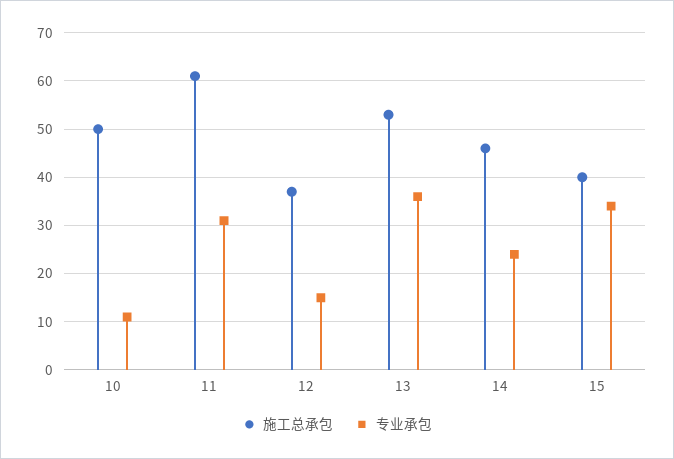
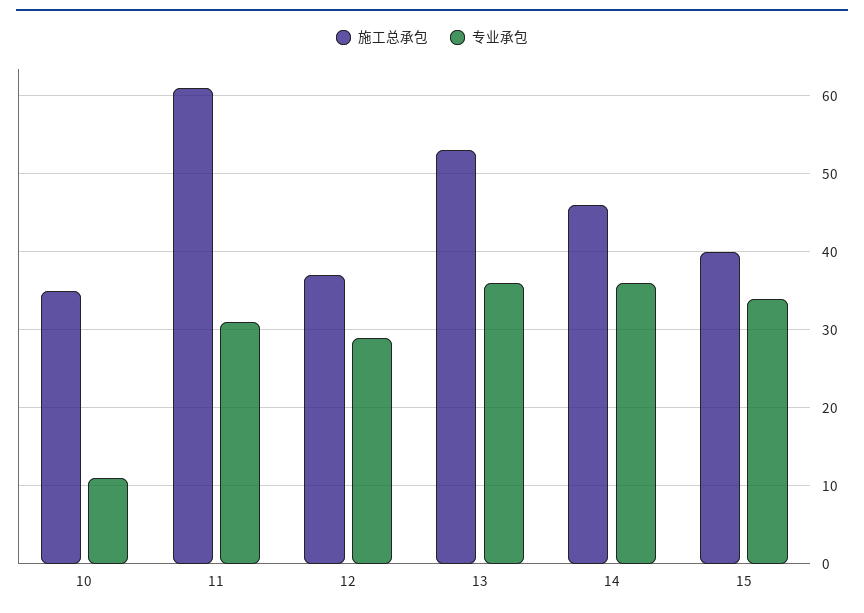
  {
    "施工总承包": {
-     "10": 50,
+     "10": 35,
      "11": 61,
      "12": 37,
      "13": 53,
      "14": 46,
      "15": 40
    },
    "专业承包": {
      "10": 11,
      "11": 31,
-     "12": 15,
+     "12": 29,
      "13": 36,
-     "14": 25,
+     "14": 36,
      "15": 34
    }
  }

